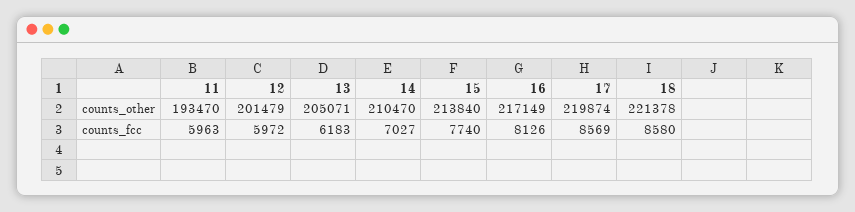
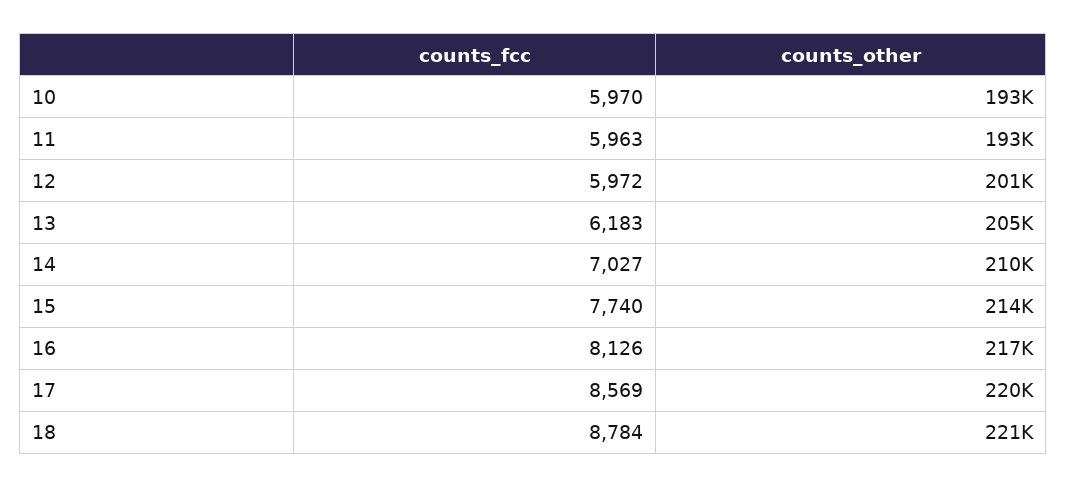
  {
    "11": {
      "counts_other": 193470,
      "counts_fcc": 5963
    },
    "12": {
      "counts_other": 201479,
      "counts_fcc": 5972
    },
    "13": {
      "counts_other": 205071,
      "counts_fcc": 6183
    },
    "14": {
      "counts_other": 210470,
      "counts_fcc": 7027
    },
    "15": {
      "counts_other": 213840,
      "counts_fcc": 7740
    },
    "16": {
      "counts_other": 217149,
      "counts_fcc": 8126
    },
    "17": {
      "counts_other": 219874,
      "counts_fcc": 8569
    },
    "18": {
      "counts_other": 221378,
-     "counts_fcc": 8580
+     "counts_fcc": 8784
-   }
+   },
+   "10": {
+     "counts_fcc": 5970,
+     "counts_other": 193000
+   }
  }

